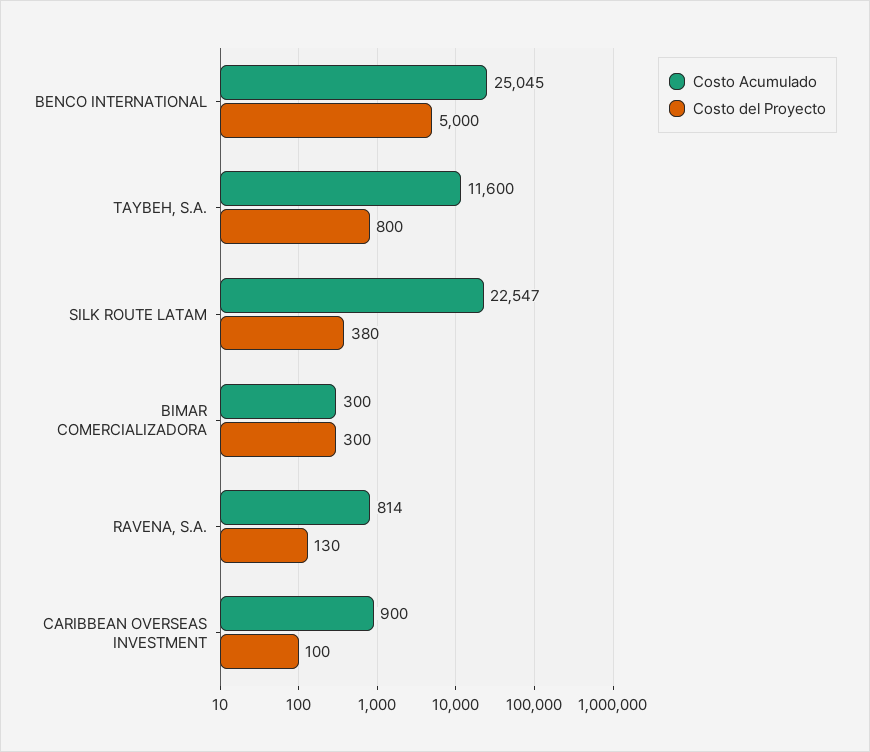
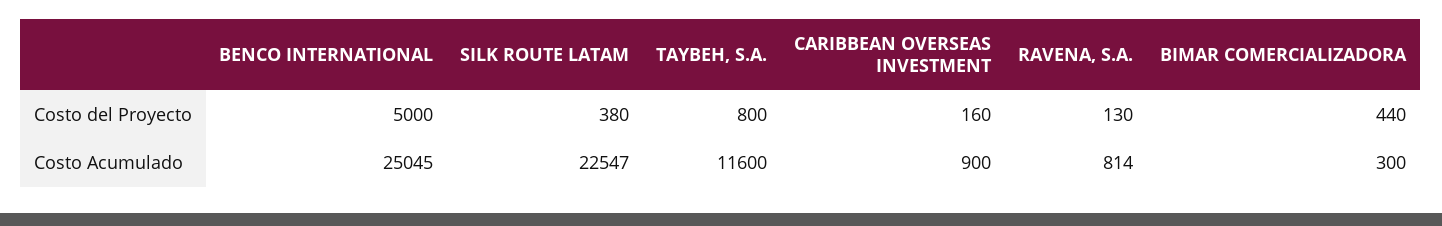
  {
    "Costo Acumulado": {
      "BENCO INTERNATIONAL": 25045,
      "TAYBEH, S.A.": 11600,
      "SILK ROUTE LATAM": 22547,
      "BIMAR COMERCIALIZADORA": 300,
      "RAVENA, S.A.": 814,
      "CARIBBEAN OVERSEAS INVESTMENT": 900
    },
    "Costo del Proyecto": {
      "BENCO INTERNATIONAL": 5000,
      "TAYBEH, S.A.": 800,
      "SILK ROUTE LATAM": 380,
-     "BIMAR COMERCIALIZADORA": 300,
+     "BIMAR COMERCIALIZADORA": 440,
      "RAVENA, S.A.": 130,
-     "CARIBBEAN OVERSEAS INVESTMENT": 100
+     "CARIBBEAN OVERSEAS INVESTMENT": 160
    }
  }

